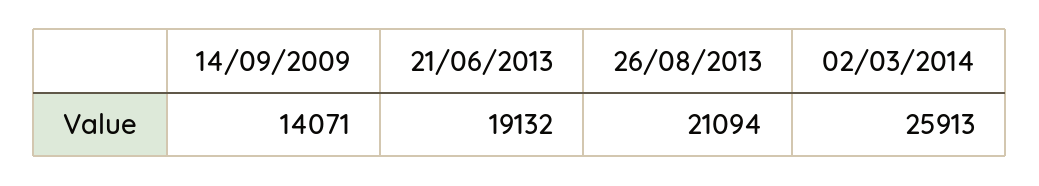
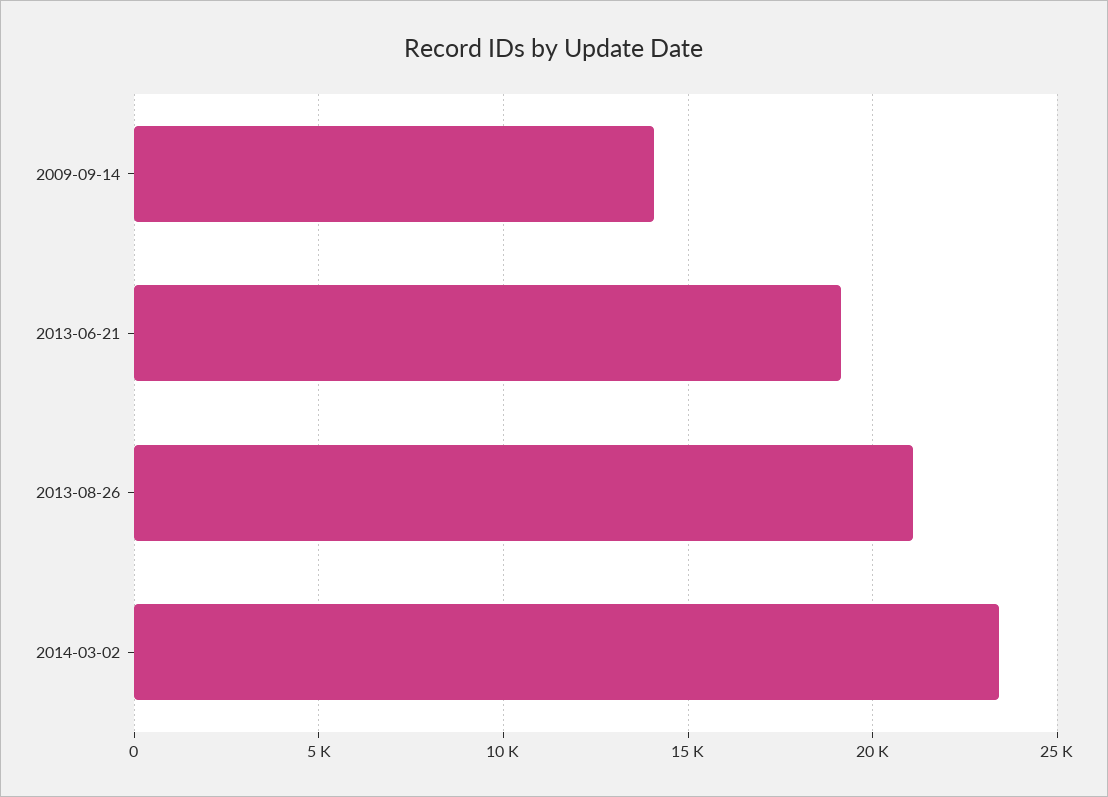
  {
    "14/09/2009": 14071,
    "21/06/2013": 19132,
    "26/08/2013": 21094,
-   "02/03/2014": 25913
+   "02/03/2014": 23500
  }

